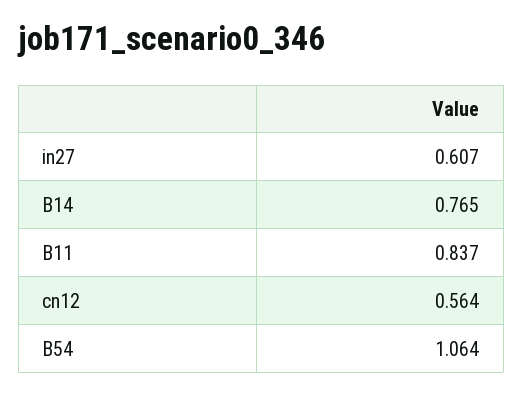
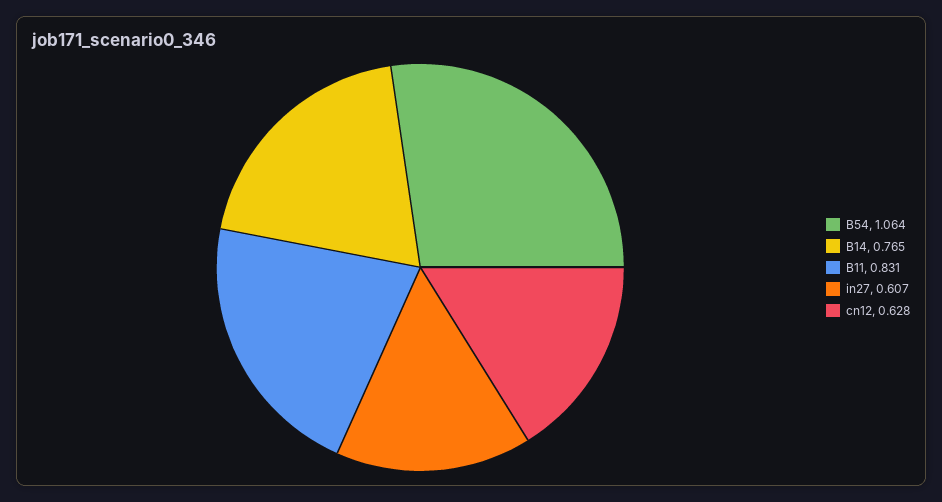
  {
    "in27": 0.607,
    "B14": 0.765,
-   "B11": 0.837,
+   "B11": 0.831,
-   "cn12": 0.564,
+   "cn12": 0.628,
    "B54": 1.064
  }

